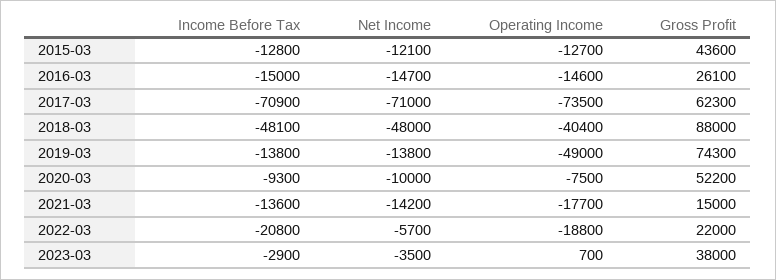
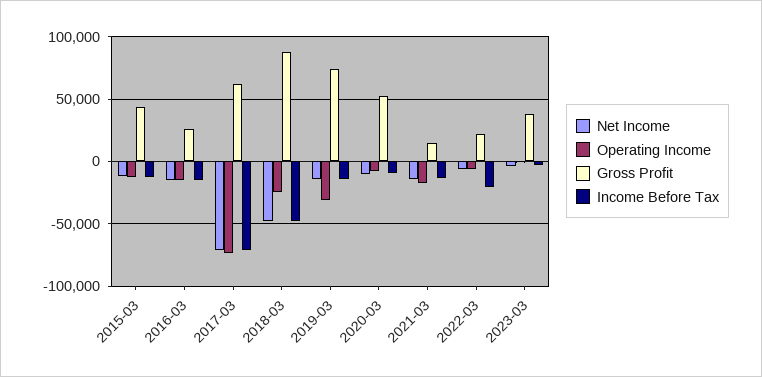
  {
    "Income Before Tax": {
      "2015-03": -12800,
      "2016-03": -15000,
      "2017-03": -70900,
      "2018-03": -48100,
      "2019-03": -13800,
      "2020-03": -9300,
      "2021-03": -13600,
      "2022-03": -20800,
      "2023-03": -2900
    },
    "Net Income": {
      "2015-03": -12100,
      "2016-03": -14700,
      "2017-03": -71000,
      "2018-03": -48000,
      "2019-03": -13800,
      "2020-03": -10000,
      "2021-03": -14200,
      "2022-03": -5700,
      "2023-03": -3500
    },
    "Operating Income": {
      "2015-03": -12700,
      "2016-03": -14600,
      "2017-03": -73500,
-     "2018-03": -40400,
+     "2018-03": -25000,
-     "2019-03": -49000,
+     "2019-03": -30000,
      "2020-03": -7500,
      "2021-03": -17700,
-     "2022-03": -18800,
+     "2022-03": -5000,
      "2023-03": 700
    },
    "Gross Profit": {
      "2015-03": 43600,
      "2016-03": 26100,
      "2017-03": 62300,
      "2018-03": 88000,
      "2019-03": 74300,
      "2020-03": 52200,
      "2021-03": 15000,
      "2022-03": 22000,
      "2023-03": 38000
    }
  }

